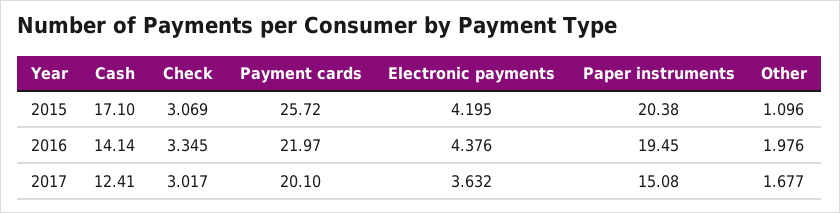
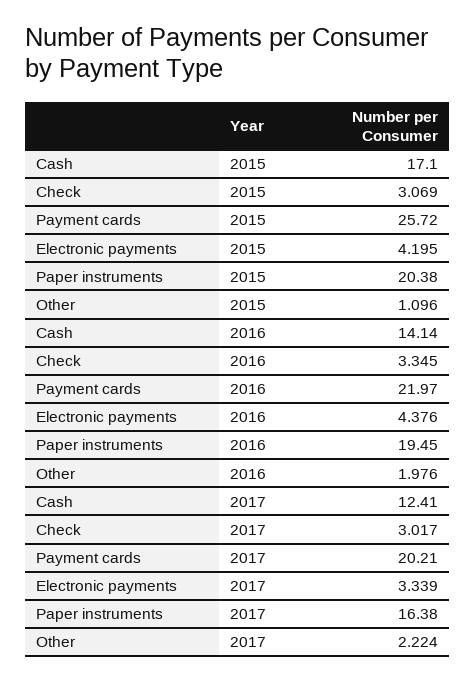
  {
    "Cash": {
      "2015": 17.1,
      "2016": 14.14,
      "2017": 12.41
    },
    "Check": {
      "2015": 3.069,
      "2016": 3.345,
      "2017": 3.017
    },
    "Payment cards": {
      "2015": 25.72,
      "2016": 21.97,
-     "2017": 20.1
+     "2017": 20.21
    },
    "Electronic payments": {
      "2015": 4.195,
      "2016": 4.376,
-     "2017": 3.632
+     "2017": 3.339
    },
    "Paper instruments": {
      "2015": 20.38,
      "2016": 19.45,
-     "2017": 15.08
+     "2017": 16.38
    },
    "Other": {
      "2015": 1.096,
      "2016": 1.976,
-     "2017": 1.677
+     "2017": 2.224
    }
  }

